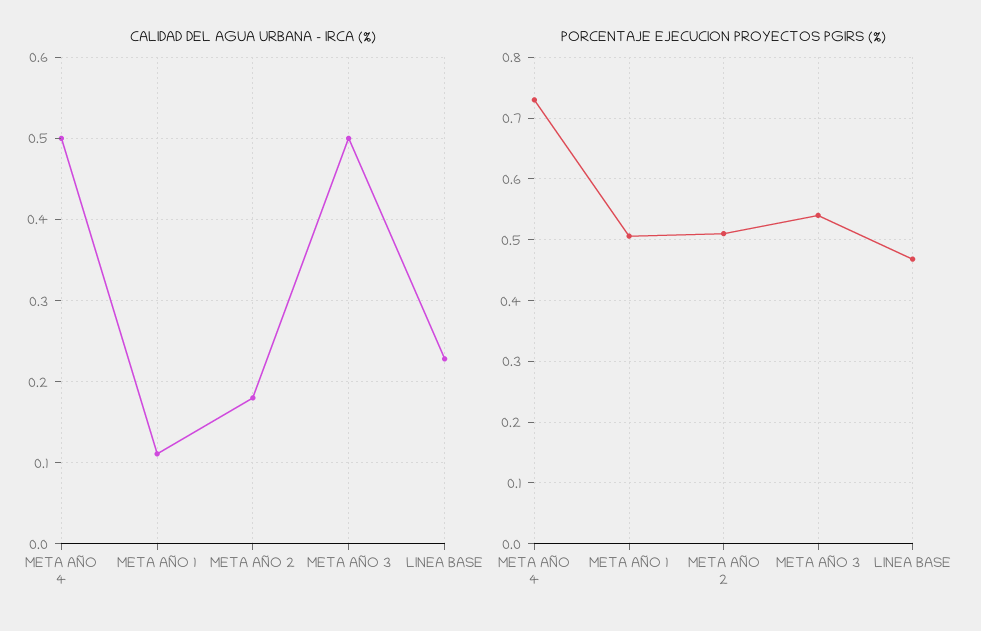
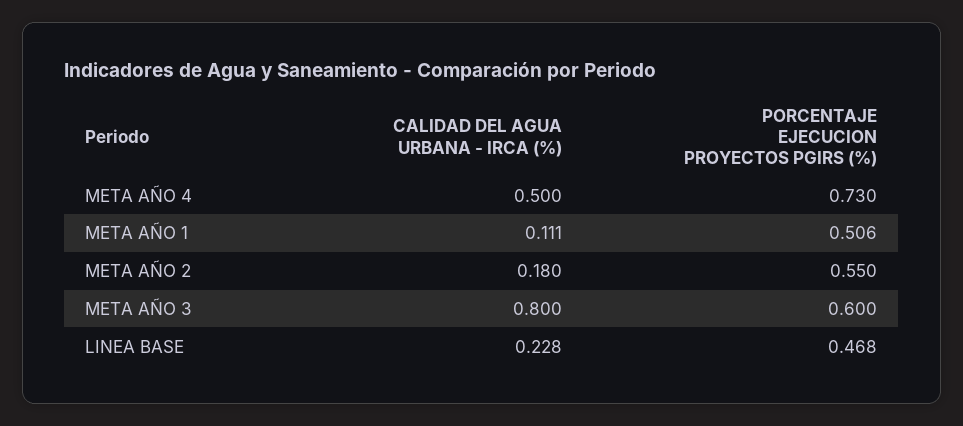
  {
    "CALIDAD DEL AGUA URBANA - IRCA (%)": {
      "META AÑO 4": 0.5,
      "META AÑO 1": 0.111,
      "META AÑO 2": 0.18,
-     "META AÑO 3": 0.5,
+     "META AÑO 3": 0.8,
      "LINEA BASE": 0.228
    },
    "PORCENTAJE EJECUCION PROYECTOS PGIRS (%)": {
      "META AÑO 4": 0.73,
      "META AÑO 1": 0.506,
-     "META AÑO 2": 0.51,
+     "META AÑO 2": 0.55,
-     "META AÑO 3": 0.54,
+     "META AÑO 3": 0.6,
      "LINEA BASE": 0.468
    }
  }

